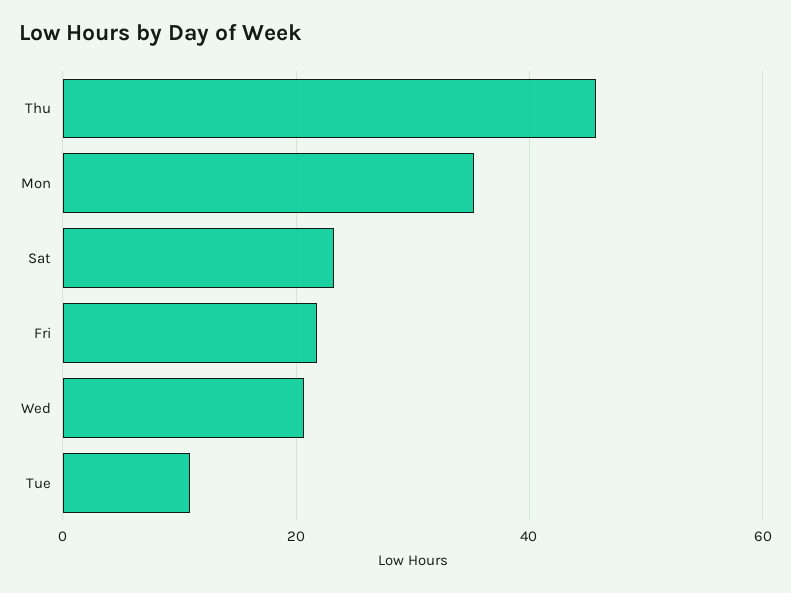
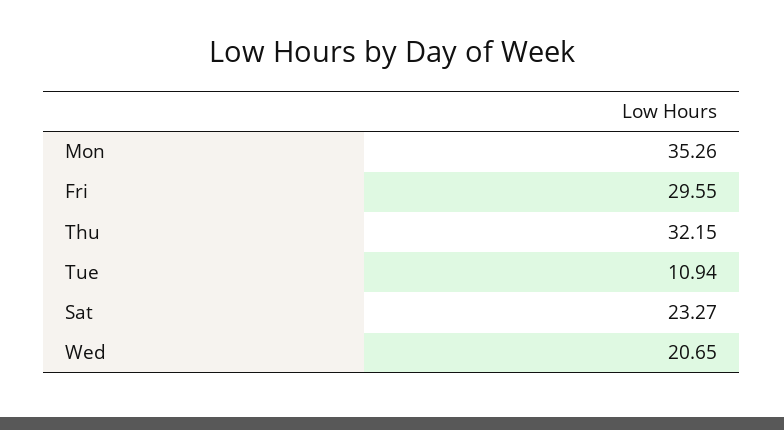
  {
-   "Thu": 46,
+   "Thu": 32.15,
    "Mon": 35.26,
    "Sat": 23.27,
-   "Fri": 22,
+   "Fri": 29.55,
    "Wed": 20.65,
    "Tue": 10.94
  }

